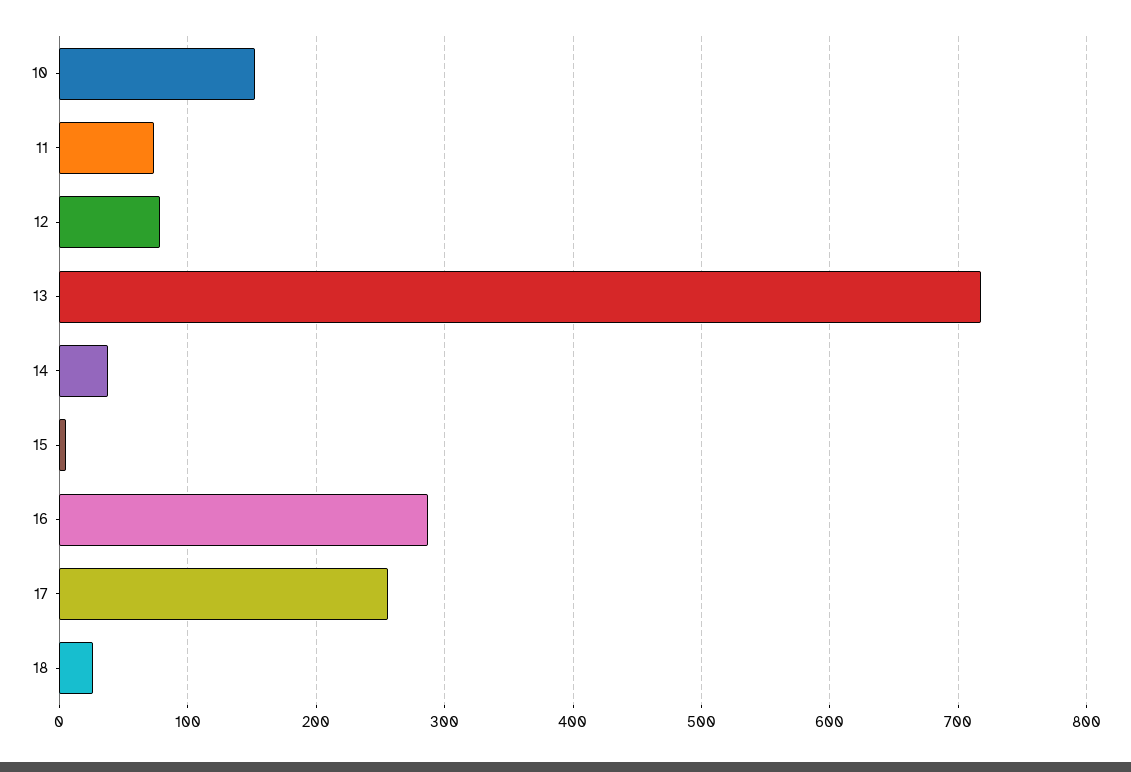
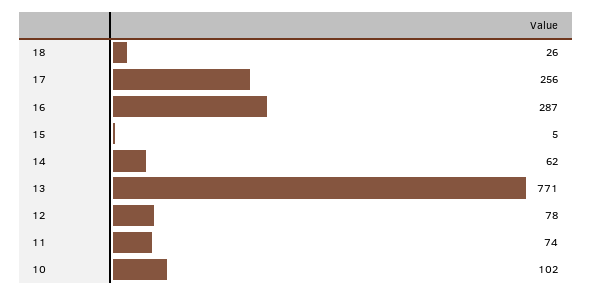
  {
-   "10": 150,
+   "10": 102,
    "11": 74,
    "12": 78,
-   "13": 720,
+   "13": 771,
-   "14": 40,
+   "14": 62,
    "15": 5,
    "16": 287,
    "17": 256,
    "18": 26
  }

